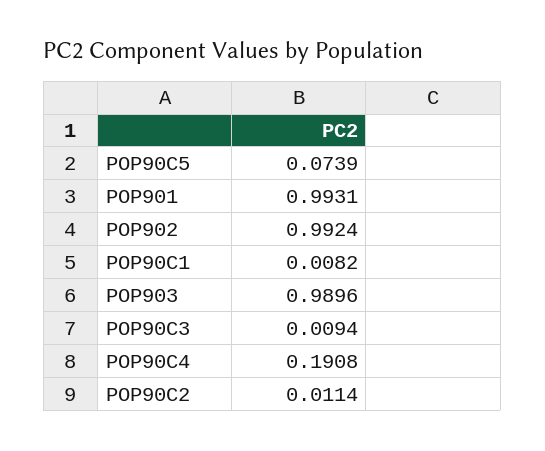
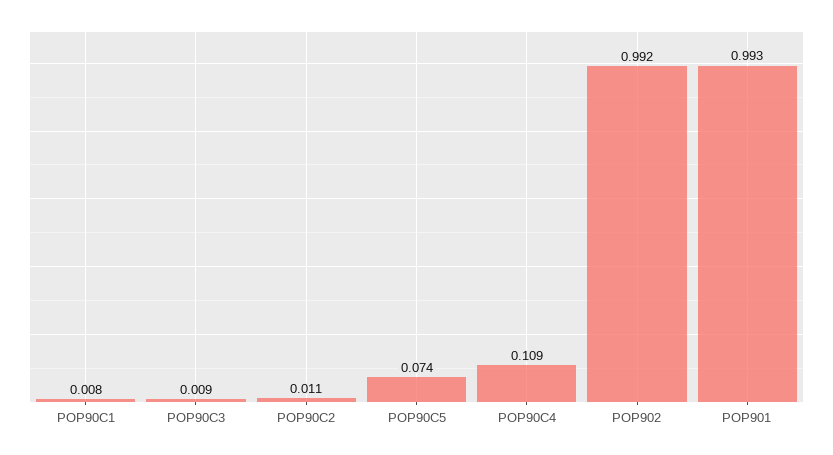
  {
    "POP90C5": 0.0739,
    "POP901": 0.9931,
    "POP902": 0.9924,
    "POP90C1": 0.0082,
-   "POP903": 0.9896,
    "POP90C3": 0.0094,
-   "POP90C4": 0.1908,
+   "POP90C4": 0.109,
    "POP90C2": 0.0114
  }

